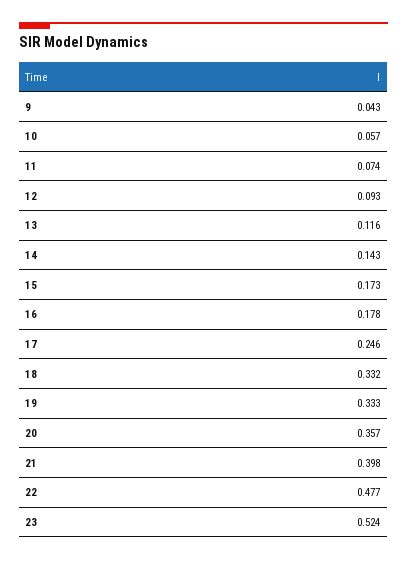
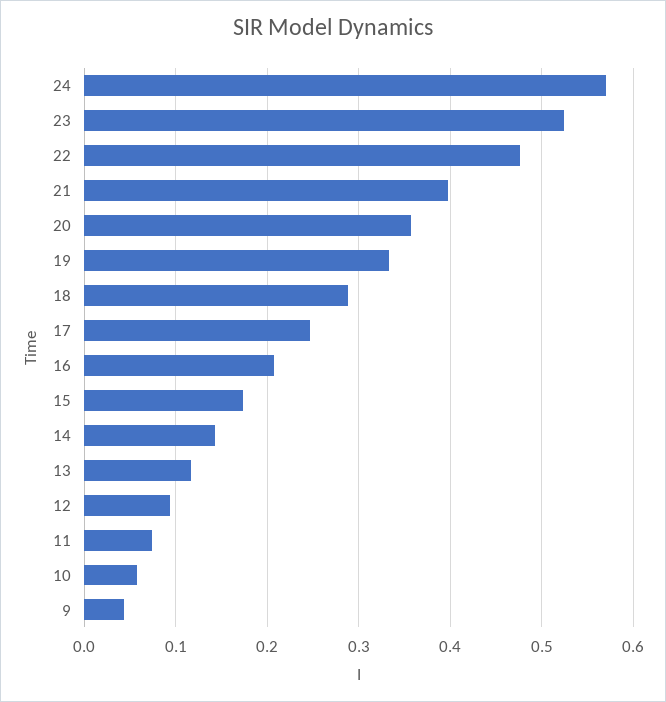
  {
    "9": 0.043,
    "10": 0.057,
    "11": 0.074,
    "12": 0.093,
    "13": 0.116,
    "14": 0.143,
    "15": 0.173,
-   "16": 0.178,
+   "16": 0.21,
    "17": 0.246,
-   "18": 0.332,
+   "18": 0.29,
    "19": 0.333,
    "20": 0.357,
    "21": 0.398,
    "22": 0.477,
-   "23": 0.524
+   "23": 0.524,
+   "24": 0.57
  }

